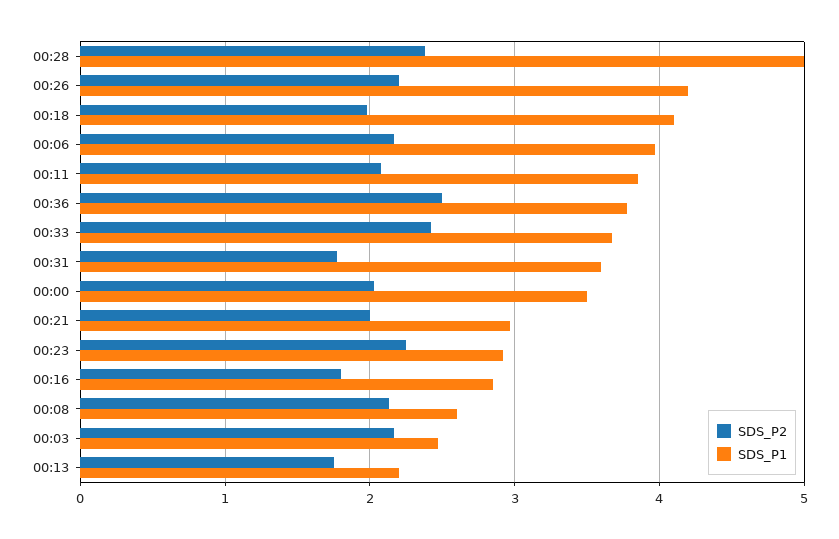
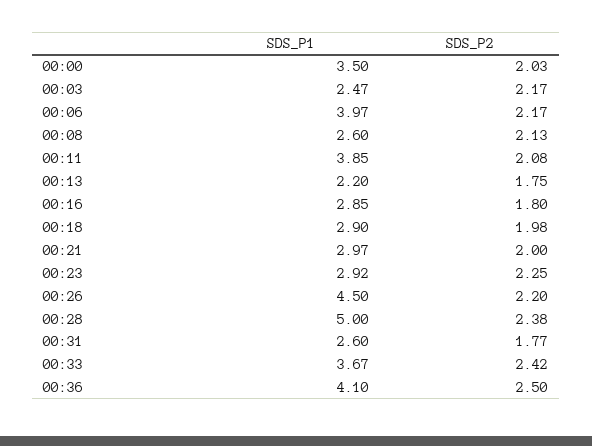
  {
    "SDS_P2": {
      "00:28": 2.38,
      "00:26": 2.2,
      "00:18": 1.98,
      "00:06": 2.17,
      "00:11": 2.08,
      "00:36": 2.5,
      "00:33": 2.42,
      "00:31": 1.77,
      "00:00": 2.03,
      "00:21": 2,
      "00:23": 2.25,
      "00:16": 1.8,
      "00:08": 2.13,
      "00:03": 2.17,
      "00:13": 1.75
    },
    "SDS_P1": {
      "00:28": 5,
-     "00:26": 4.2,
+     "00:26": 4.5,
-     "00:18": 4.1,
+     "00:18": 2.9,
      "00:06": 3.97,
      "00:11": 3.85,
-     "00:36": 3.8,
+     "00:36": 4.1,
      "00:33": 3.67,
-     "00:31": 3.6,
+     "00:31": 2.6,
      "00:00": 3.5,
      "00:21": 2.97,
      "00:23": 2.92,
      "00:16": 2.85,
      "00:08": 2.6,
      "00:03": 2.47,
      "00:13": 2.2
    }
  }

